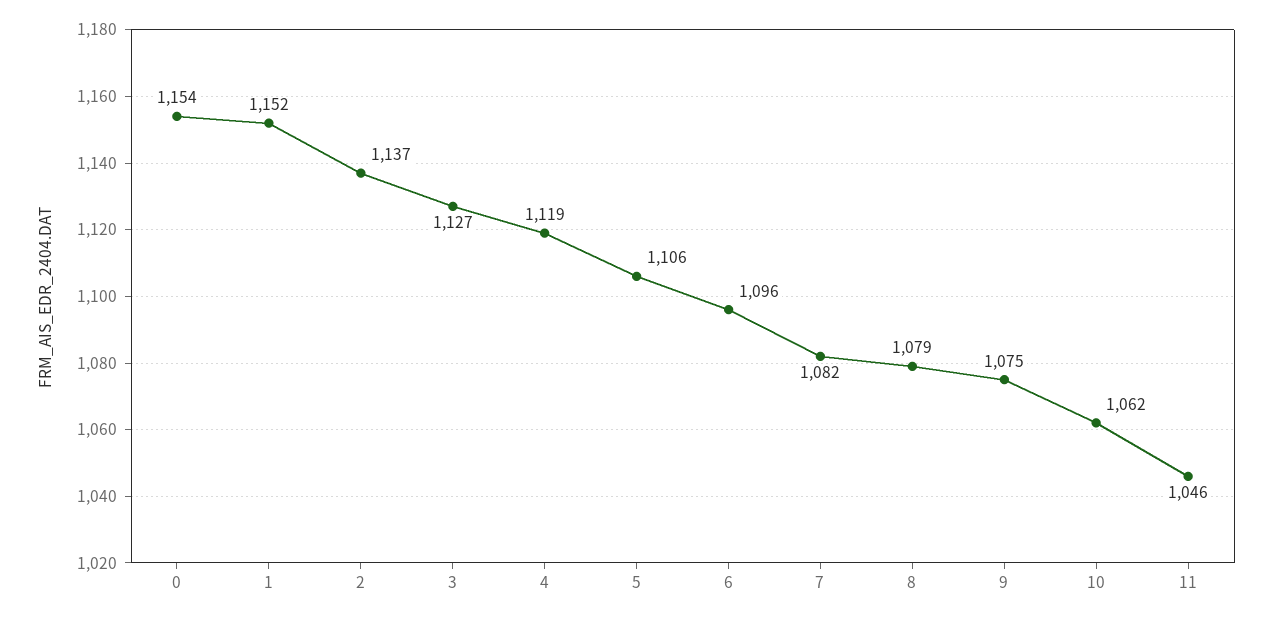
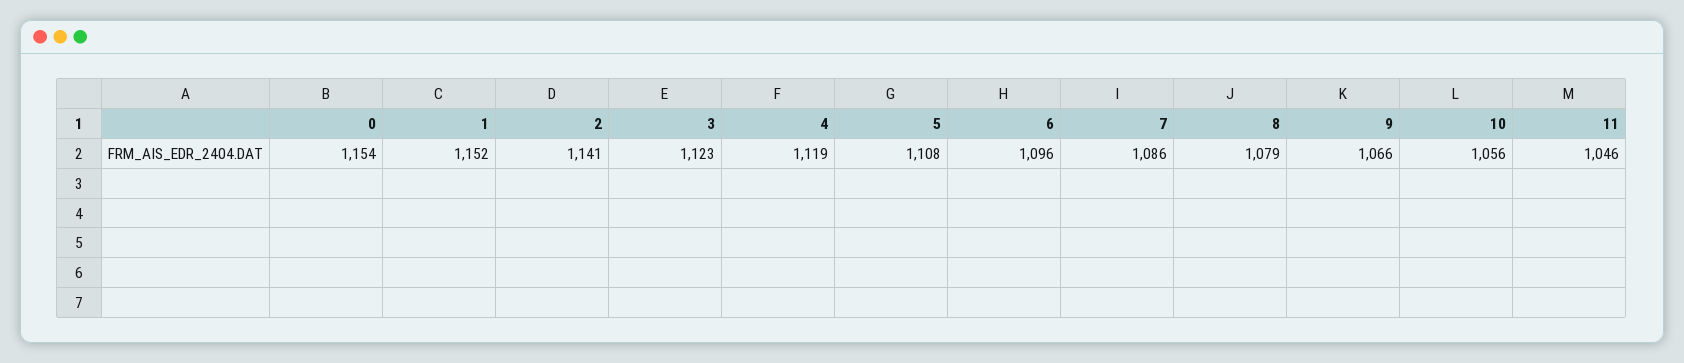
  {
    "0": 1154,
    "1": 1152,
-   "2": 1137,
+   "2": 1141,
-   "3": 1127,
+   "3": 1123,
    "4": 1119,
-   "5": 1106,
+   "5": 1108,
    "6": 1096,
-   "7": 1082,
+   "7": 1086,
    "8": 1079,
-   "9": 1075,
+   "9": 1066,
-   "10": 1062,
+   "10": 1056,
    "11": 1046
  }

